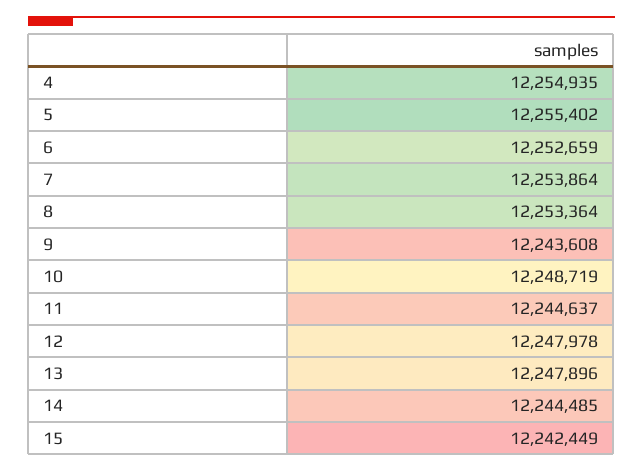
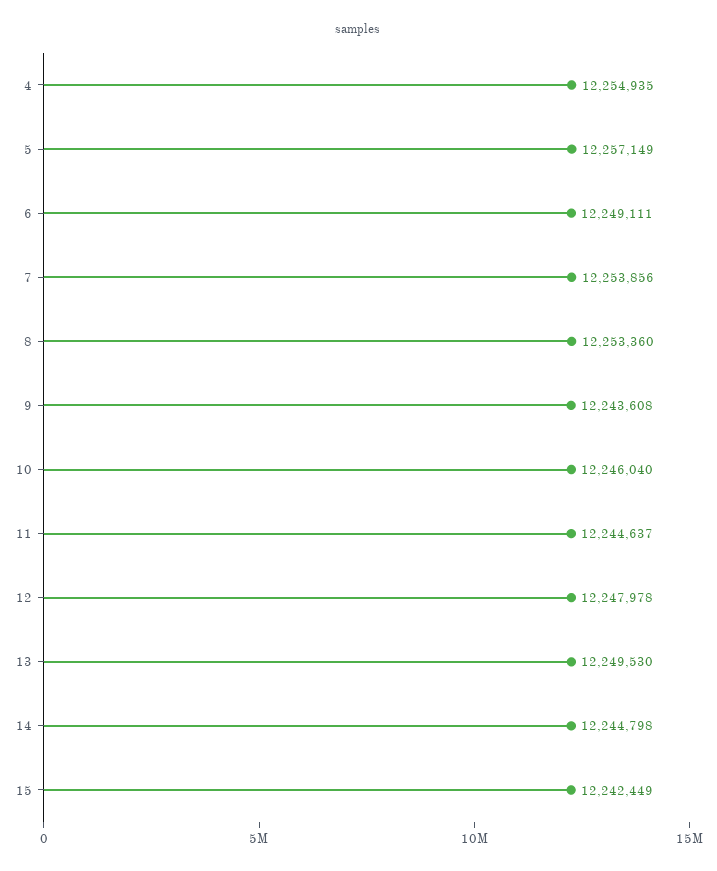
  {
    "4": 12254935,
-   "5": 12255402,
+   "5": 12257149,
-   "6": 12252659,
+   "6": 12249111,
-   "7": 12253864,
+   "7": 12253856,
-   "8": 12253364,
+   "8": 12253360,
    "9": 12243608,
-   "10": 12248719,
+   "10": 12246040,
    "11": 12244637,
    "12": 12247978,
-   "13": 12247896,
+   "13": 12249530,
-   "14": 12244485,
+   "14": 12244798,
    "15": 12242449
  }

